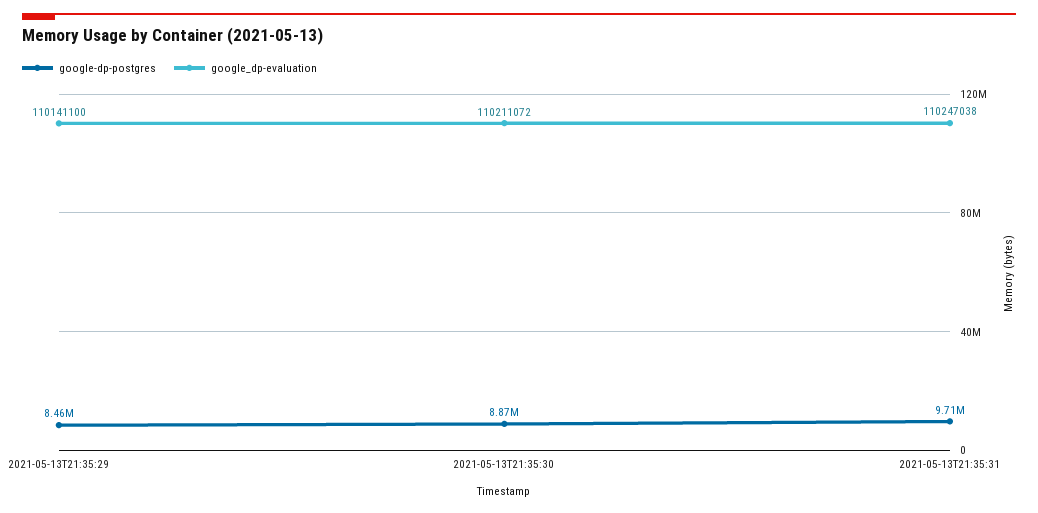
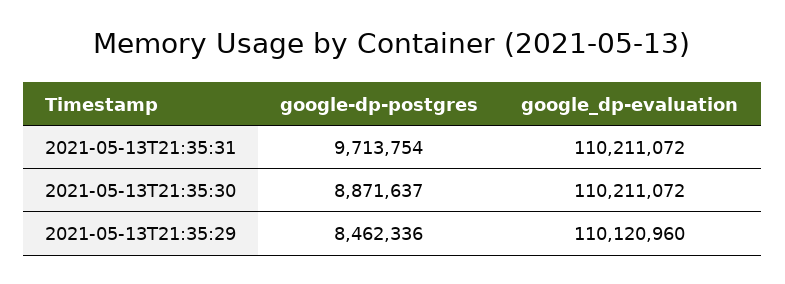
  {
    "google-dp-postgres": {
      "2021-05-13T21:35:29": 8462336,
      "2021-05-13T21:35:30": 8871637,
      "2021-05-13T21:35:31": 9713754
    },
    "google_dp-evaluation": {
-     "2021-05-13T21:35:29": 110141100,
+     "2021-05-13T21:35:29": 110120960,
      "2021-05-13T21:35:30": 110211072,
-     "2021-05-13T21:35:31": 110247038
+     "2021-05-13T21:35:31": 110211072
    }
  }

